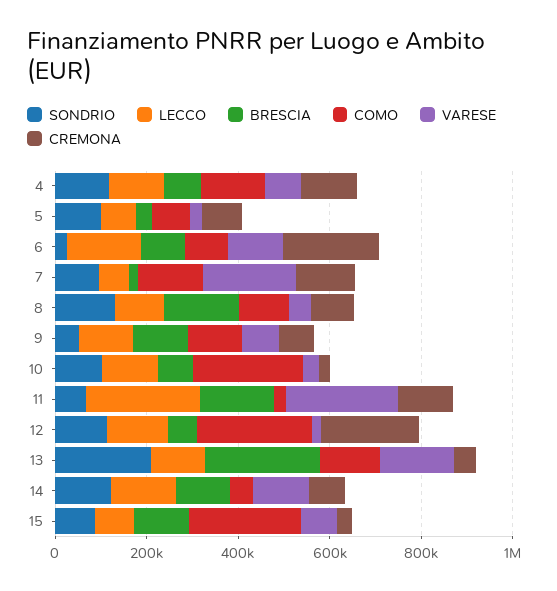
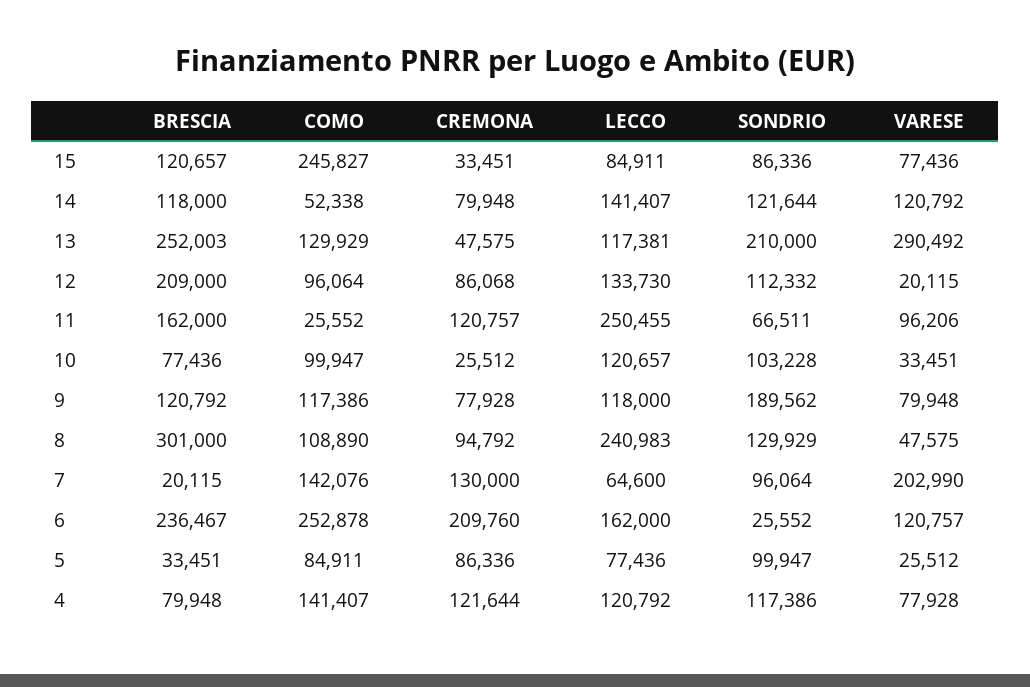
  {
    "SONDRIO": {
      "4": 117386,
      "5": 99947,
      "6": 25552,
      "7": 96064,
      "8": 129929,
-     "9": 50000,
+     "9": 189562,
      "10": 103228,
      "11": 66511,
      "12": 112332,
      "13": 210000,
      "14": 121644,
      "15": 86336
    },
    "LECCO": {
      "4": 120792,
      "5": 77436,
      "6": 162000,
      "7": 64600,
-     "8": 100000,
+     "8": 240983,
      "9": 118000,
      "10": 120657,
      "11": 250455,
      "12": 133730,
      "13": 117381,
      "14": 141407,
      "15": 84911
    },
    "BRESCIA": {
      "4": 79948,
      "5": 33451,
-     "6": 100000,
+     "6": 236467,
      "7": 20115,
-     "8": 150000,
+     "8": 301000,
      "9": 120792,
      "10": 77436,
      "11": 162000,
-     "12": 50000,
+     "12": 209000,
      "13": 252003,
      "14": 118000,
      "15": 120657
    },
    "COMO": {
      "4": 141407,
      "5": 84911,
-     "6": 100000,
+     "6": 252878,
      "7": 142076,
      "8": 108890,
      "9": 117386,
-     "10": 250000,
+     "10": 99947,
      "11": 25552,
-     "12": 250000,
+     "12": 96064,
      "13": 129929,
      "14": 52338,
      "15": 245827
    },
    "VARESE": {
      "4": 77928,
      "5": 25512,
      "6": 120757,
      "7": 202990,
      "8": 47575,
      "9": 79948,
      "10": 33451,
-     "11": 250000,
+     "11": 96206,
      "12": 20115,
-     "13": 150000,
+     "13": 290492,
      "14": 120792,
      "15": 77436
    },
    "CREMONA": {
      "4": 121644,
      "5": 86336,
      "6": 209760,
      "7": 130000,
      "8": 94792,
      "9": 77928,
      "10": 25512,
      "11": 120757,
-     "12": 200000,
+     "12": 86068,
      "13": 47575,
      "14": 79948,
      "15": 33451
    }
  }

